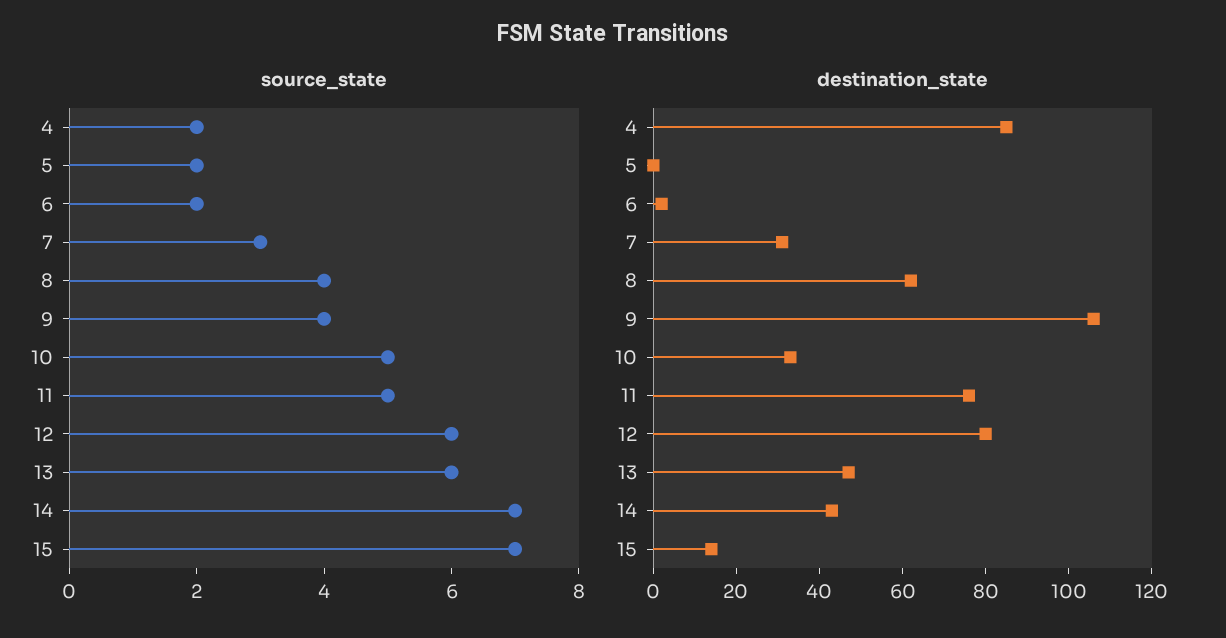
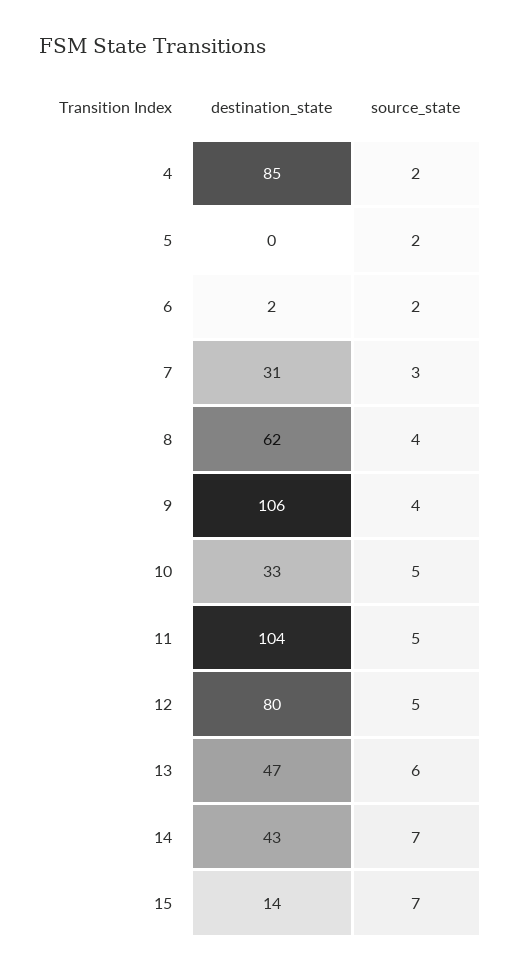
  {
    "source_state": {
      "4": 2,
      "5": 2,
      "6": 2,
      "7": 3,
      "8": 4,
      "9": 4,
      "10": 5,
      "11": 5,
-     "12": 6,
+     "12": 5,
      "13": 6,
      "14": 7,
      "15": 7
    },
    "destination_state": {
      "4": 85,
      "5": 0,
      "6": 2,
      "7": 31,
      "8": 62,
      "9": 106,
      "10": 33,
-     "11": 75,
+     "11": 104,
      "12": 80,
      "13": 47,
      "14": 43,
      "15": 14
    }
  }

